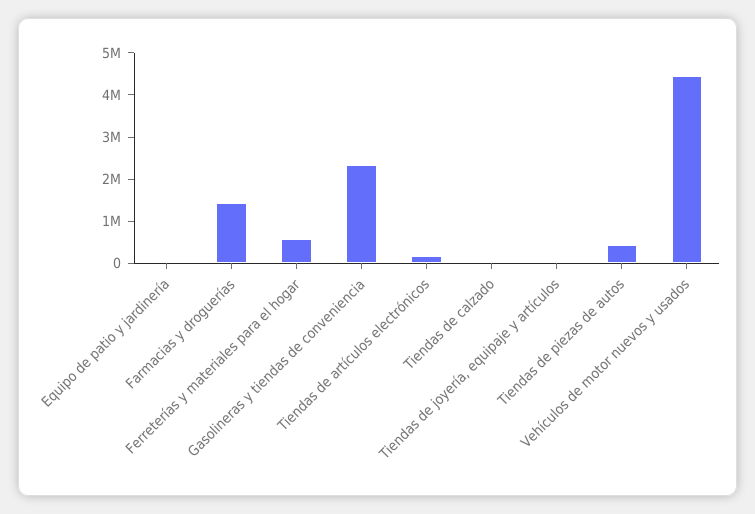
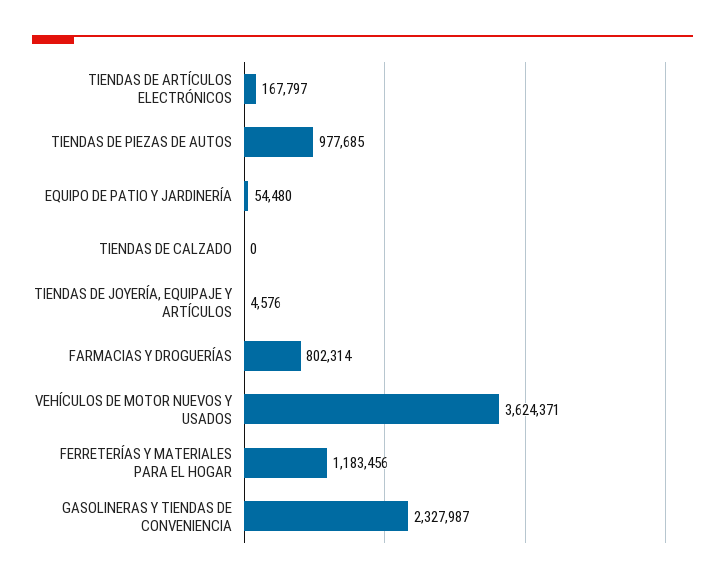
  {
    "Equipo de patio y jardinería": 54480,
-   "Farmacias y droguerías": 1400000,
+   "Farmacias y droguerías": 802314,
-   "Ferreterías y materiales para el hogar": 600000,
+   "Ferreterías y materiales para el hogar": 1183456,
    "Gasolineras y tiendas de conveniencia": 2327987,
    "Tiendas de artículos electrónicos": 167797,
    "Tiendas de calzado": 0,
    "Tiendas de joyería, equipaje y artículos": 4576,
-   "Tiendas de piezas de autos": 400000,
+   "Tiendas de piezas de autos": 977685,
-   "Vehículos de motor nuevos y usados": 4400000
+   "Vehículos de motor nuevos y usados": 3624371
  }

